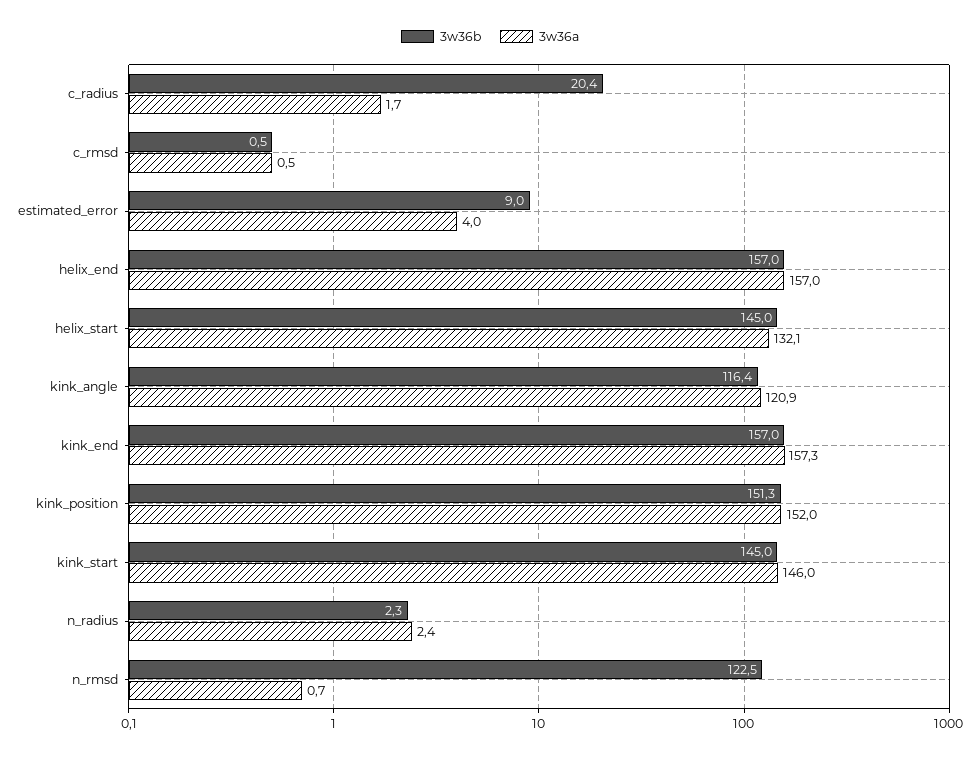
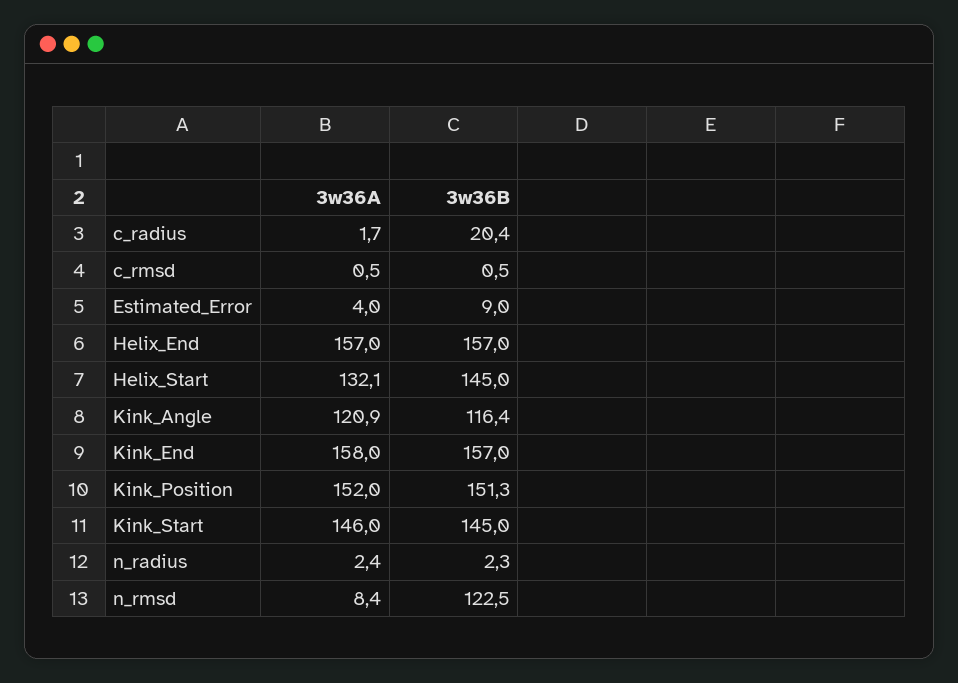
  {
    "3w36b": {
      "c_radius": 20.4,
      "c_rmsd": 0.5,
      "estimated_error": 9,
      "helix_end": 157,
      "helix_start": 145,
      "kink_angle": 116.4,
      "kink_end": 157,
      "kink_position": 151.3,
      "kink_start": 145,
      "n_radius": 2.3,
      "n_rmsd": 122.5
    },
    "3w36a": {
      "c_radius": 1.7,
      "c_rmsd": 0.5,
      "estimated_error": 4,
      "helix_end": 157,
      "helix_start": 132.1,
      "kink_angle": 120.9,
-     "kink_end": 157.3,
+     "kink_end": 158,
      "kink_position": 152,
      "kink_start": 146,
      "n_radius": 2.4,
-     "n_rmsd": 0.7
+     "n_rmsd": 8.4
    }
  }

